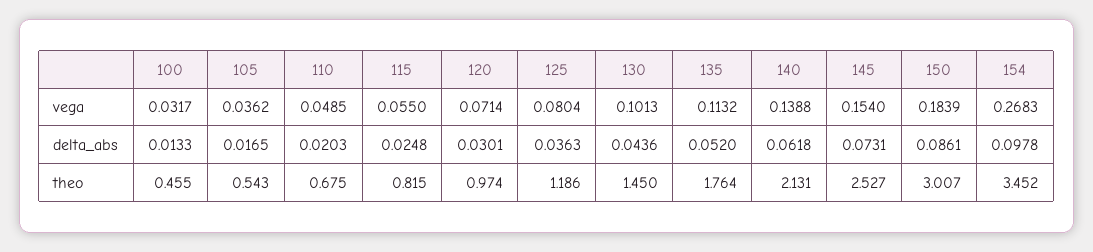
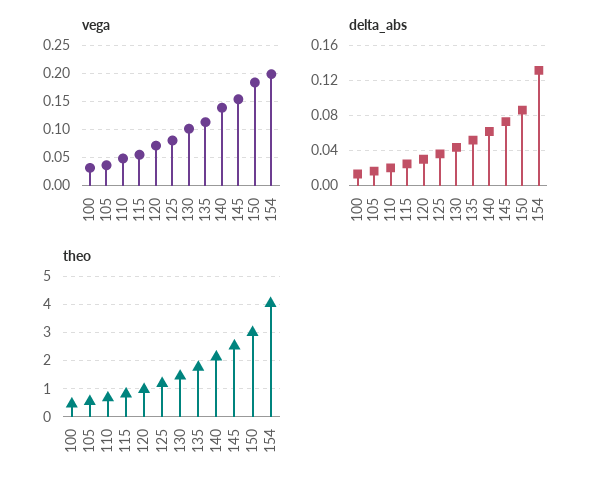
  {
    "vega": {
      "100": 0.0317,
      "105": 0.0362,
      "110": 0.0485,
      "115": 0.055,
      "120": 0.0714,
      "125": 0.0804,
      "130": 0.1013,
      "135": 0.1132,
      "140": 0.1388,
      "145": 0.154,
      "150": 0.1839,
-     "154": 0.2683
+     "154": 0.2
    },
    "delta_abs": {
      "100": 0.0133,
      "105": 0.0165,
      "110": 0.0203,
      "115": 0.0248,
      "120": 0.0301,
      "125": 0.0363,
      "130": 0.0436,
      "135": 0.052,
      "140": 0.0618,
      "145": 0.0731,
      "150": 0.0861,
-     "154": 0.0978
+     "154": 0.13
    },
    "theo": {
      "100": 0.455,
      "105": 0.543,
      "110": 0.675,
      "115": 0.815,
      "120": 0.974,
      "125": 1.186,
      "130": 1.45,
      "135": 1.764,
      "140": 2.131,
      "145": 2.527,
      "150": 3.007,
-     "154": 3.452
+     "154": 4
    }
  }

